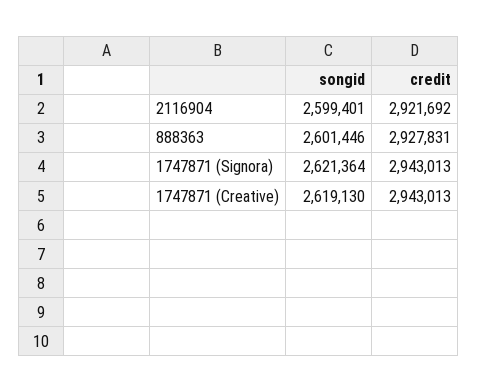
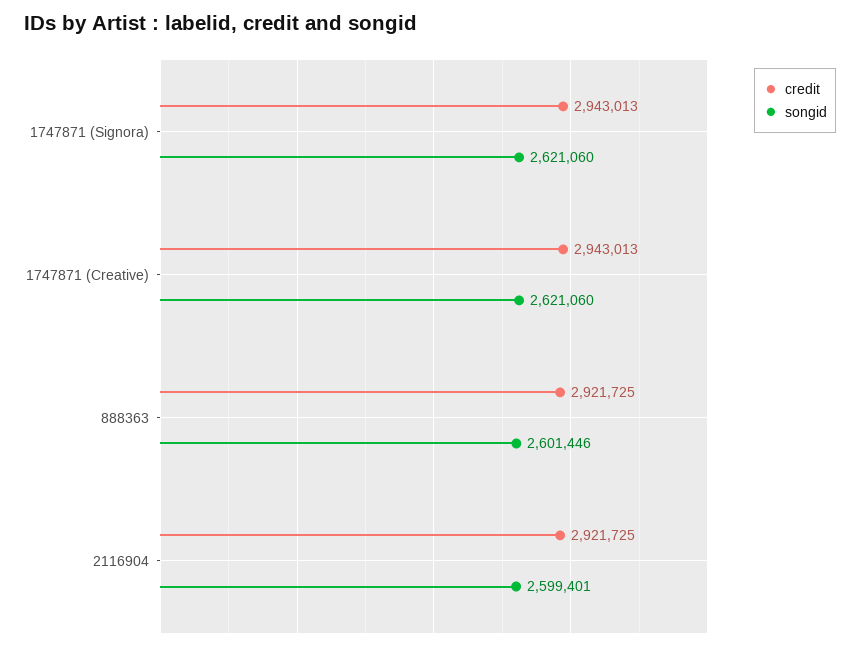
  {
    "songid": {
      "2116904": 2599401,
      "888363": 2601446,
-     "1747871 (Signora)": 2621364,
+     "1747871 (Signora)": 2621060,
-     "1747871 (Creative)": 2619130
+     "1747871 (Creative)": 2621060
    },
    "credit": {
-     "2116904": 2921692,
+     "2116904": 2921725,
-     "888363": 2927831,
+     "888363": 2921725,
      "1747871 (Signora)": 2943013,
      "1747871 (Creative)": 2943013
    }
  }

